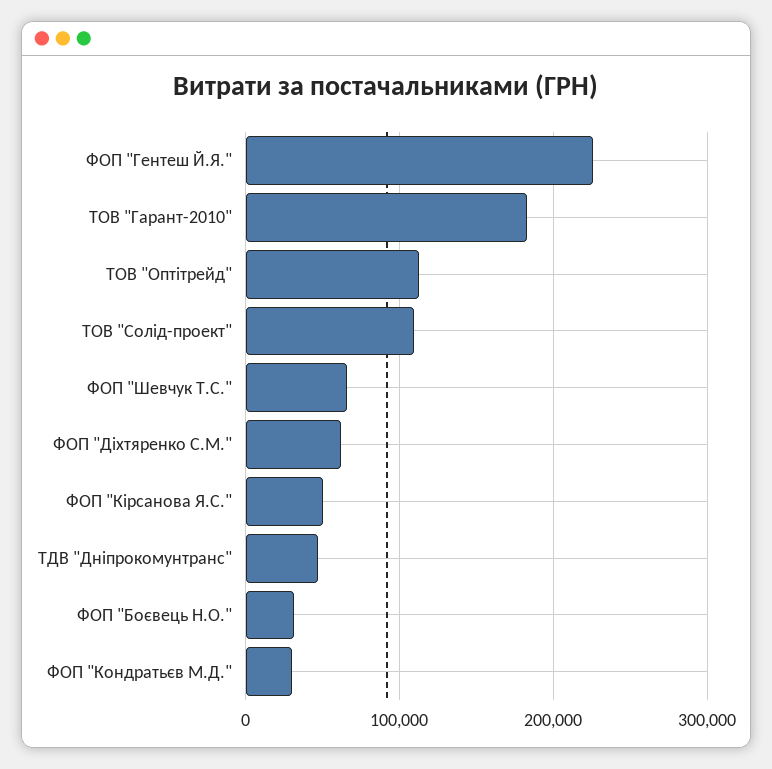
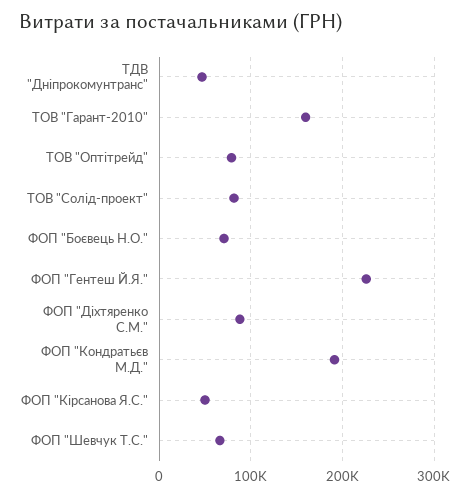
  {
    "ФОП \"Гентеш Й.Я.\"": 230000,
-   "ТОВ \"Гарант-2010\"": 180000,
+   "ТОВ \"Гарант-2010\"": 160000,
-   "ТОВ \"Оптітрейд\"": 110000,
+   "ТОВ \"Оптітрейд\"": 80000,
-   "ТОВ \"Солід-проект\"": 110000,
+   "ТОВ \"Солід-проект\"": 80000,
    "ФОП \"Шевчук Т.С.\"": 70000,
-   "ФОП \"Діхтяренко С.М.\"": 60000,
+   "ФОП \"Діхтяренко С.М.\"": 90000,
    "ФОП \"Кірсанова Я.С.\"": 50000,
    "ТДВ \"Дніпрокомунтранс\"": 50000,
-   "ФОП \"Боєвець Н.О.\"": 30000,
+   "ФОП \"Боєвець Н.О.\"": 70000,
-   "ФОП \"Кондратьєв М.Д.\"": 30000
+   "ФОП \"Кондратьєв М.Д.\"": 190000
  }

